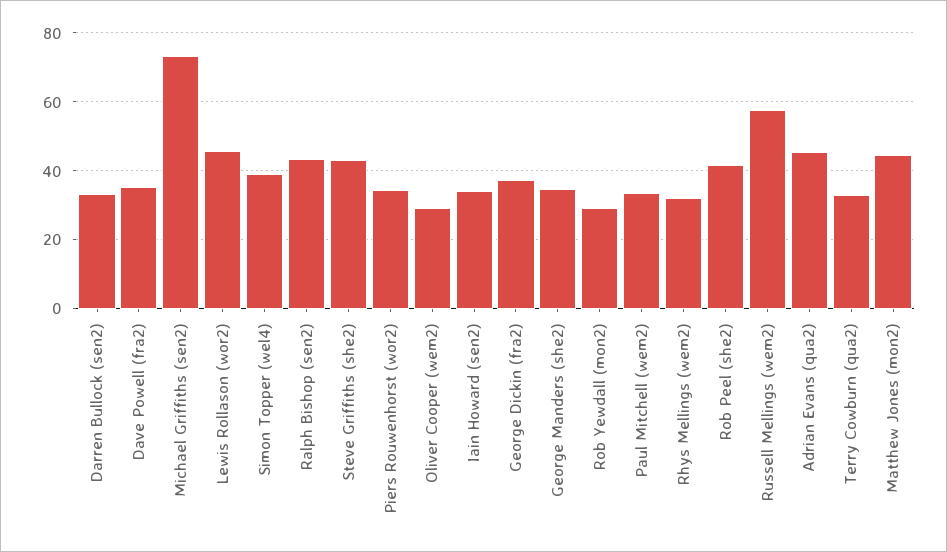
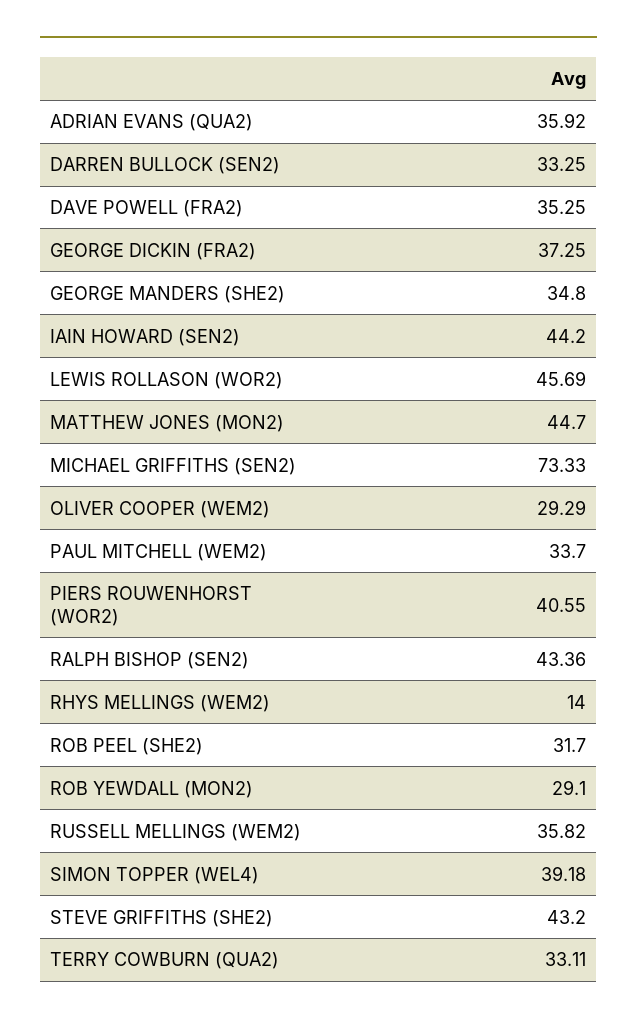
  {
    "Darren Bullock (sen2)": 33.25,
    "Dave Powell (fra2)": 35.25,
    "Michael Griffiths (sen2)": 73.33,
    "Lewis Rollason (wor2)": 45.69,
    "Simon Topper (wel4)": 39.18,
    "Ralph Bishop (sen2)": 43.36,
    "Steve Griffiths (she2)": 43.2,
-   "Piers Rouwenhorst (wor2)": 34,
+   "Piers Rouwenhorst (wor2)": 40.55,
    "Oliver Cooper (wem2)": 29.29,
-   "Iain Howard (sen2)": 34,
+   "Iain Howard (sen2)": 44.2,
    "George Dickin (fra2)": 37.25,
    "George Manders (she2)": 34.8,
    "Rob Yewdall (mon2)": 29.1,
    "Paul Mitchell (wem2)": 33.7,
-   "Rhys Mellings (wem2)": 32,
+   "Rhys Mellings (wem2)": 14,
-   "Rob Peel (she2)": 42,
+   "Rob Peel (she2)": 31.7,
-   "Russell Mellings (wem2)": 58,
+   "Russell Mellings (wem2)": 35.82,
-   "Adrian Evans (qua2)": 46,
+   "Adrian Evans (qua2)": 35.92,
    "Terry Cowburn (qua2)": 33.11,
    "Matthew Jones (mon2)": 44.7
  }

